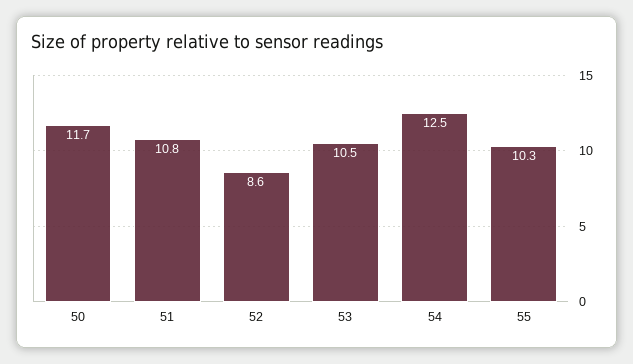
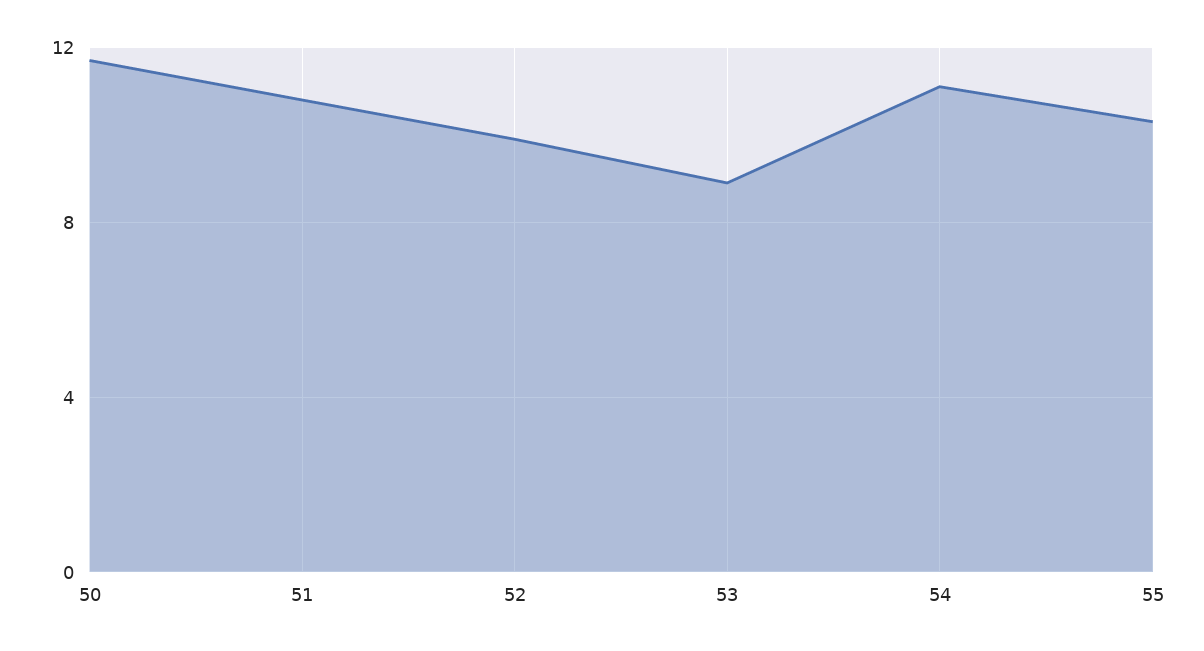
  {
    "50": 11.7,
    "51": 10.8,
-   "52": 8.6,
+   "52": 10,
-   "53": 10.5,
+   "53": 9,
-   "54": 12.5,
+   "54": 11,
    "55": 10.3
  }

